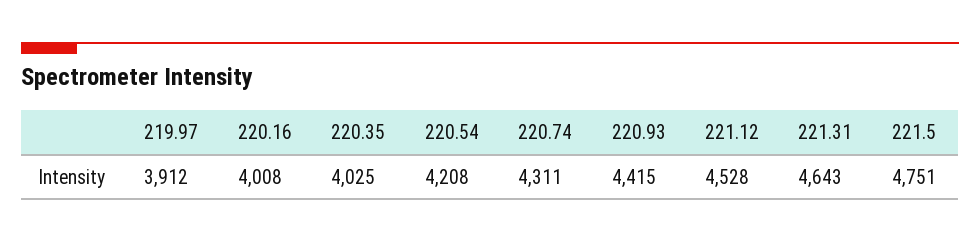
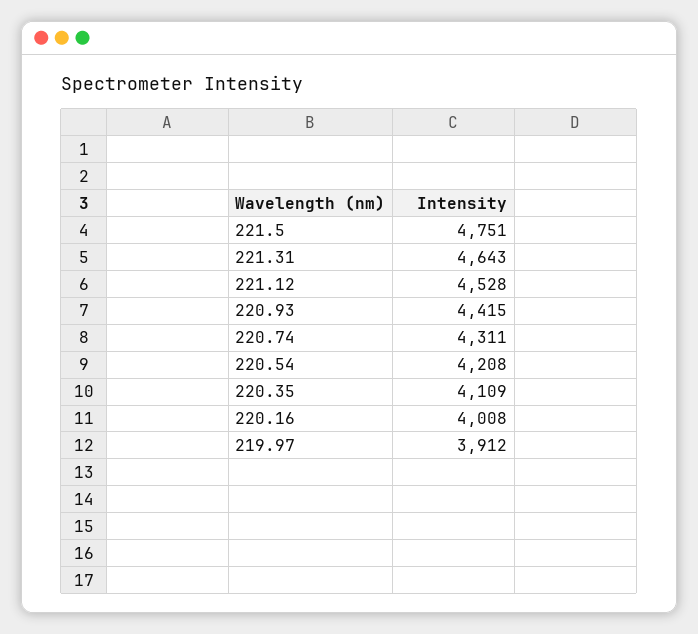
  {
    "219.97": 3912,
    "220.16": 4008,
-   "220.35": 4025,
+   "220.35": 4109,
    "220.54": 4208,
    "220.74": 4311,
    "220.93": 4415,
    "221.12": 4528,
    "221.31": 4643,
    "221.5": 4751
  }

